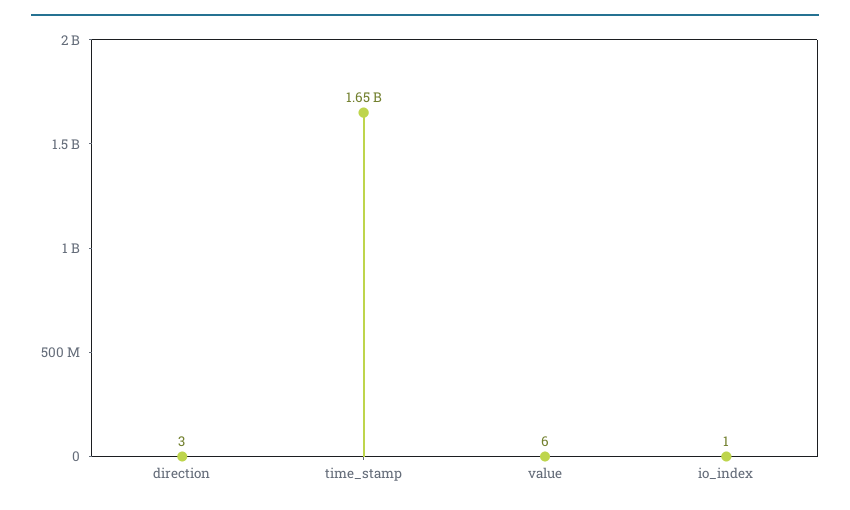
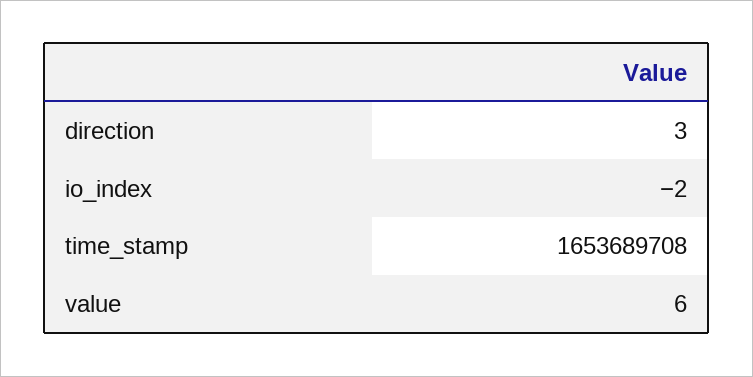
  {
    "direction": 3,
    "time_stamp": 1653689708,
    "value": 6,
-   "io_index": 1
+   "io_index": -2
  }

